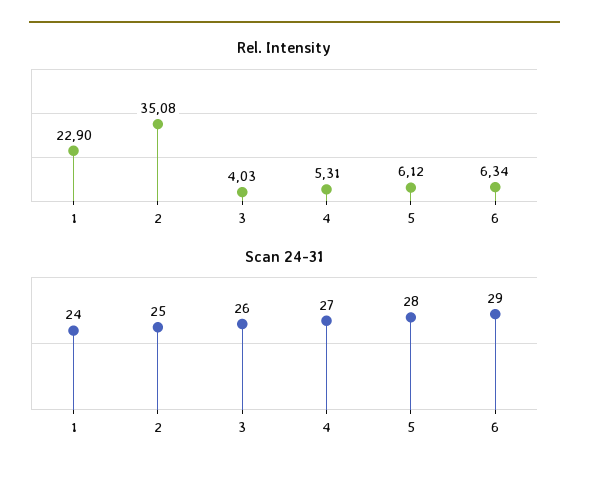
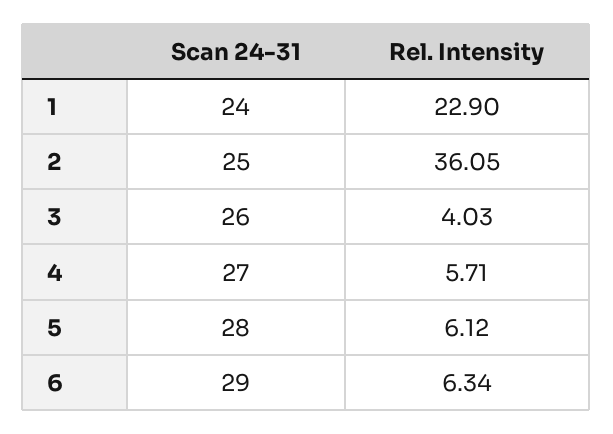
  {
    "Rel. Intensity": {
      "1": 22.9,
-     "2": 35.08,
+     "2": 36.05,
      "3": 4.03,
-     "4": 5.31,
+     "4": 5.71,
      "5": 6.12,
      "6": 6.34
    },
    "Scan 24-31": {
      "1": 24,
      "2": 25,
      "3": 26,
      "4": 27,
      "5": 28,
      "6": 29
    }
  }

